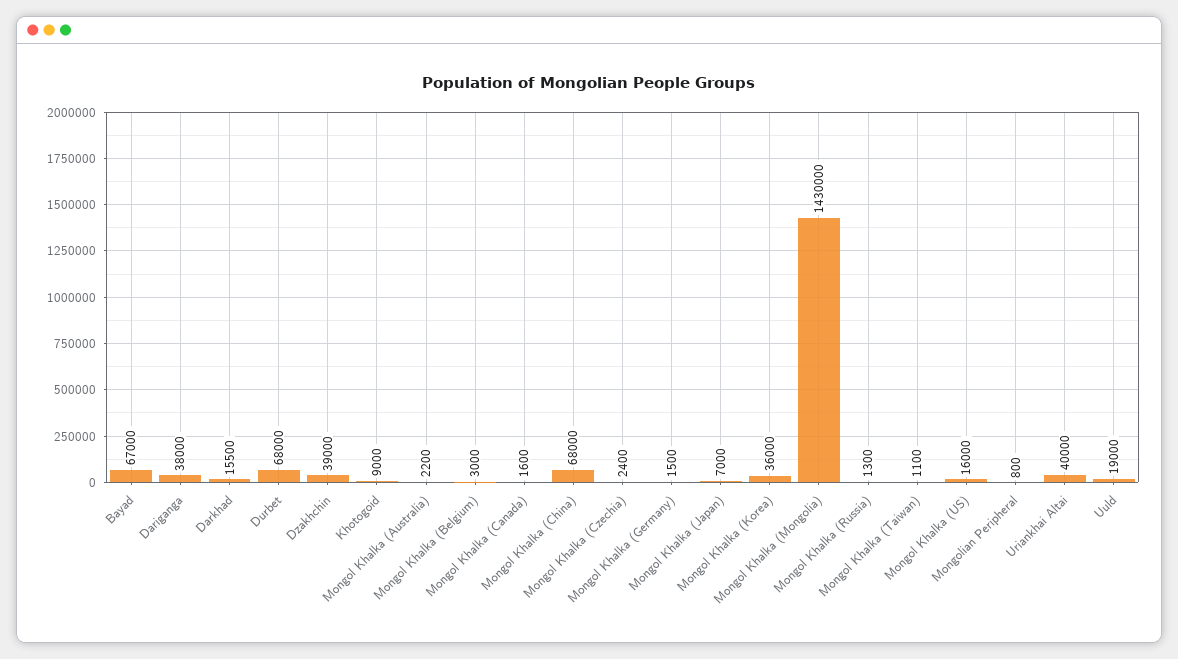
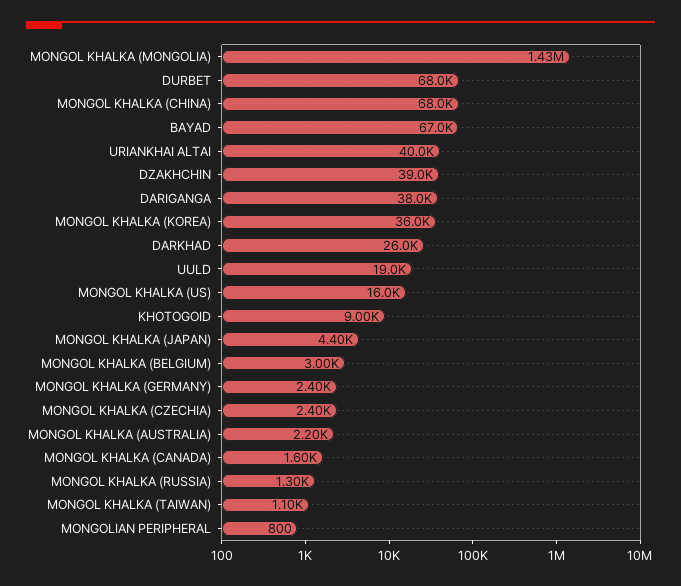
  {
    "Bayad": 67000,
    "Dariganga": 38000,
-   "Darkhad": 15500,
+   "Darkhad": 26000,
    "Durbet": 68000,
    "Dzakhchin": 39000,
    "Khotogoid": 9000,
    "Mongol Khalka (Australia)": 2200,
    "Mongol Khalka (Belgium)": 3000,
    "Mongol Khalka (Canada)": 1600,
    "Mongol Khalka (China)": 68000,
    "Mongol Khalka (Czechia)": 2400,
-   "Mongol Khalka (Germany)": 1500,
+   "Mongol Khalka (Germany)": 2400,
-   "Mongol Khalka (Japan)": 7000,
+   "Mongol Khalka (Japan)": 4400,
    "Mongol Khalka (Korea)": 36000,
    "Mongol Khalka (Mongolia)": 1430000,
    "Mongol Khalka (Russia)": 1300,
    "Mongol Khalka (Taiwan)": 1100,
    "Mongol Khalka (US)": 16000,
    "Mongolian Peripheral": 800,
    "Uriankhai Altai": 40000,
    "Uuld": 19000
  }

